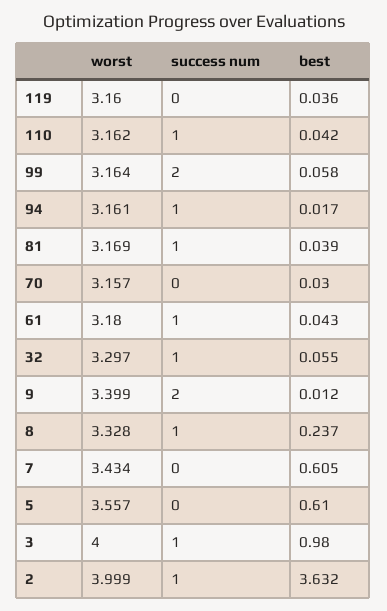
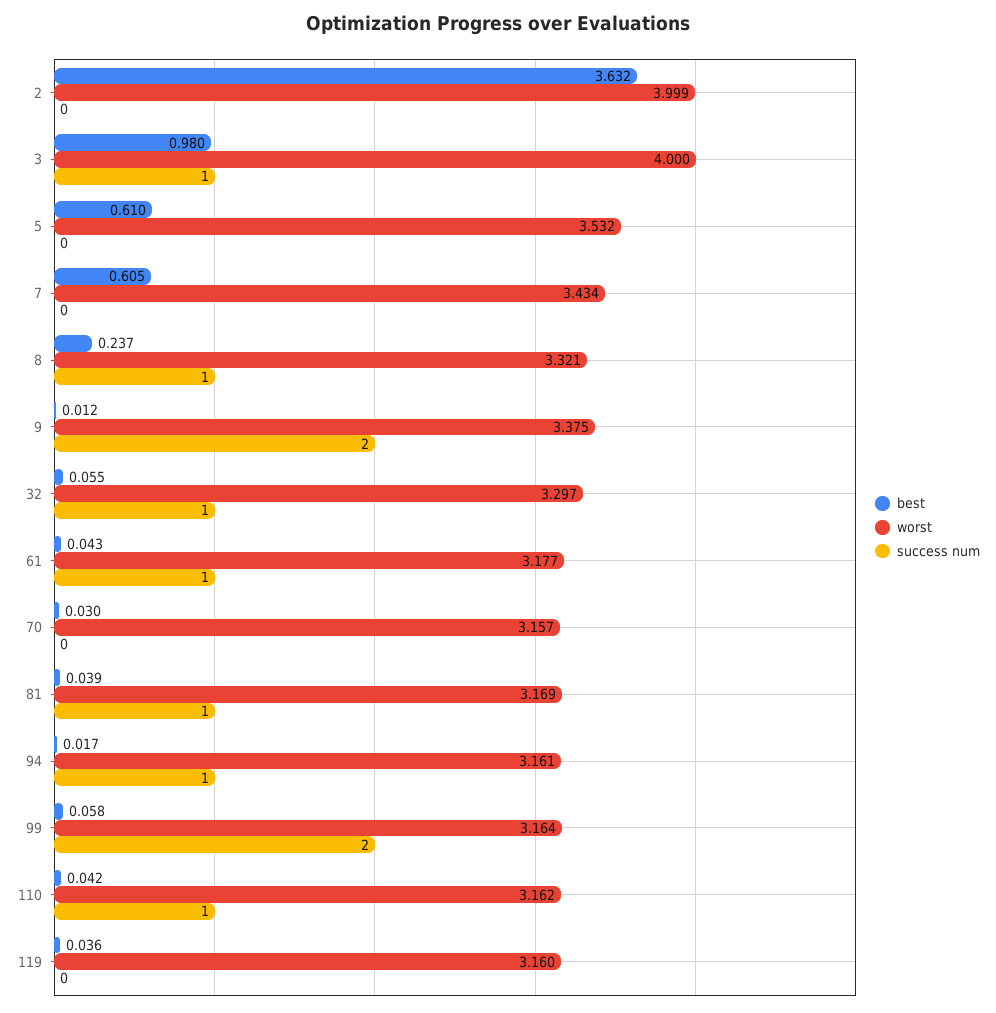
  {
    "worst": {
      "119": 3.16,
      "110": 3.162,
      "99": 3.164,
      "94": 3.161,
      "81": 3.169,
      "70": 3.157,
-     "61": 3.18,
+     "61": 3.177,
      "32": 3.297,
-     "9": 3.399,
+     "9": 3.375,
-     "8": 3.328,
+     "8": 3.321,
      "7": 3.434,
-     "5": 3.557,
+     "5": 3.532,
      "3": 4,
      "2": 3.999
    },
    "success num": {
      "119": 0,
      "110": 1,
      "99": 2,
      "94": 1,
      "81": 1,
      "70": 0,
      "61": 1,
      "32": 1,
      "9": 2,
      "8": 1,
      "7": 0,
      "5": 0,
      "3": 1,
-     "2": 1
+     "2": 0
    },
    "best": {
      "119": 0.036,
      "110": 0.042,
      "99": 0.058,
      "94": 0.017,
      "81": 0.039,
      "70": 0.03,
      "61": 0.043,
      "32": 0.055,
      "9": 0.012,
      "8": 0.237,
      "7": 0.605,
      "5": 0.61,
      "3": 0.98,
      "2": 3.632
    }
  }

